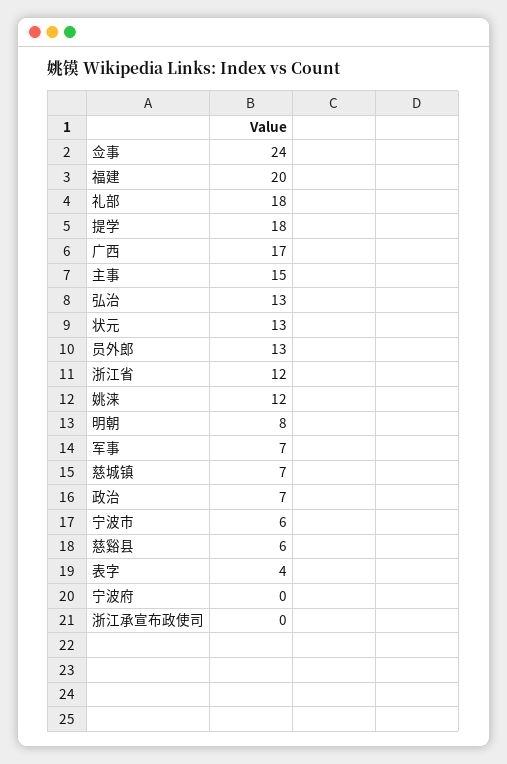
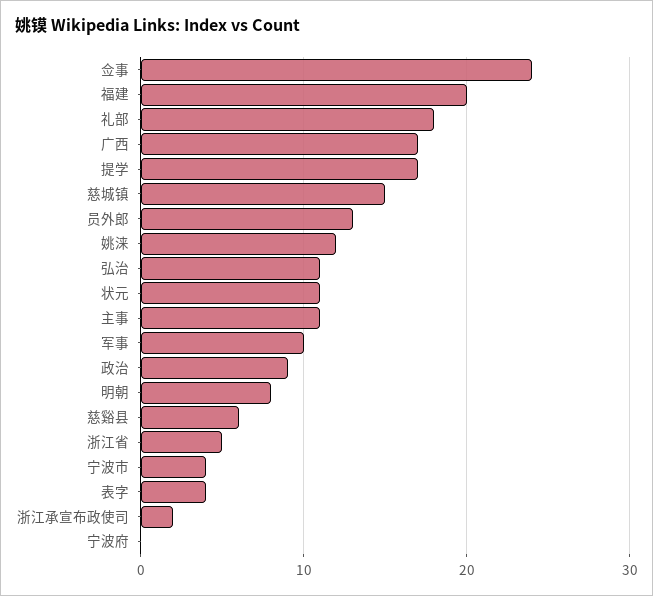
  {
    "佥事": 24,
    "福建": 20,
    "礼部": 18,
-   "提学": 18,
+   "提学": 17,
    "广西": 17,
-   "主事": 15,
+   "主事": 11,
-   "弘治": 13,
+   "弘治": 11,
-   "状元": 13,
+   "状元": 11,
    "员外郎": 13,
-   "浙江省": 12,
+   "浙江省": 5,
    "姚涞": 12,
    "明朝": 8,
-   "军事": 7,
+   "军事": 10,
-   "慈城镇": 7,
+   "慈城镇": 15,
-   "政治": 7,
+   "政治": 9,
-   "宁波市": 6,
+   "宁波市": 4,
    "慈谿县": 6,
    "表字": 4,
    "宁波府": 0,
-   "浙江承宣布政使司": 0
+   "浙江承宣布政使司": 2
  }

